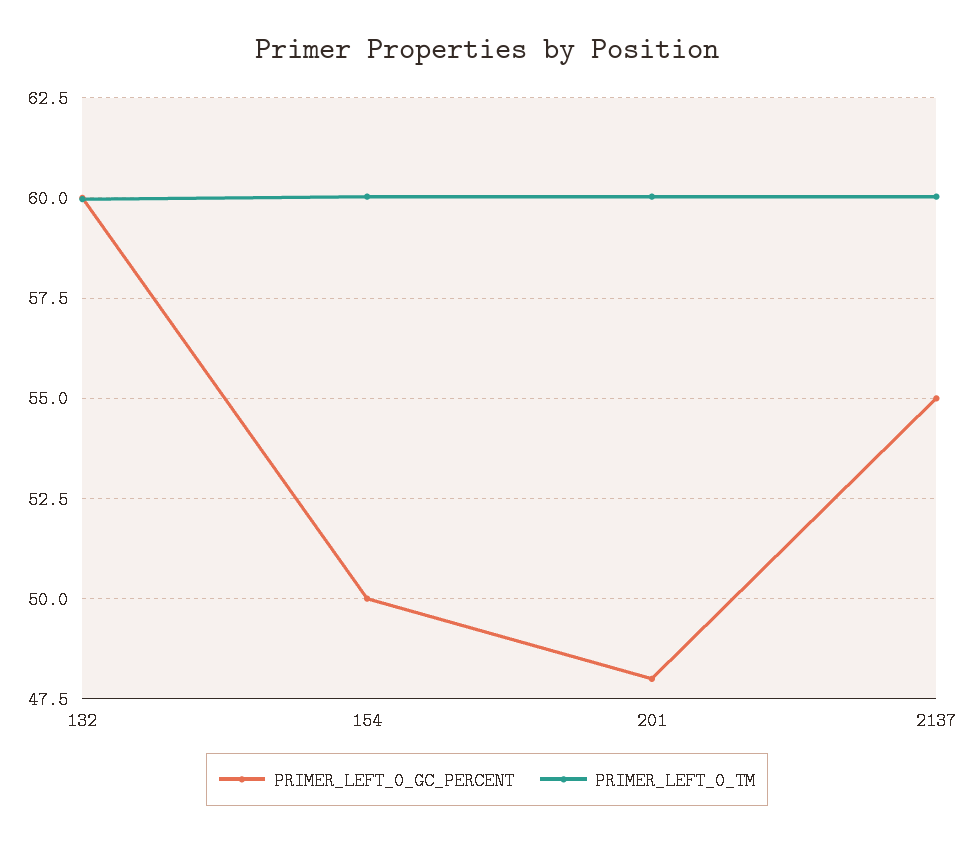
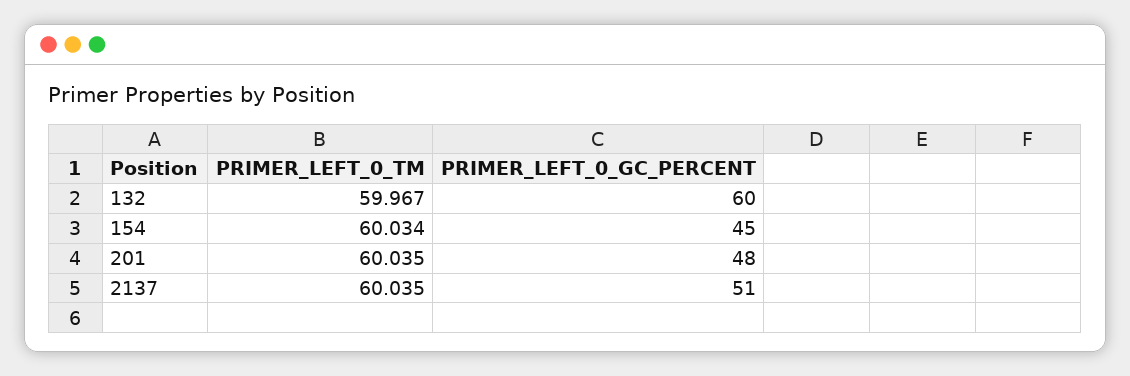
  {
    "PRIMER_LEFT_0_GC_PERCENT": {
      "132": 60,
-     "154": 50,
+     "154": 45,
      "201": 48,
-     "2137": 55
+     "2137": 51
    },
    "PRIMER_LEFT_0_TM": {
      "132": 59.967,
      "154": 60.034,
      "201": 60.035,
      "2137": 60.035
    }
  }

